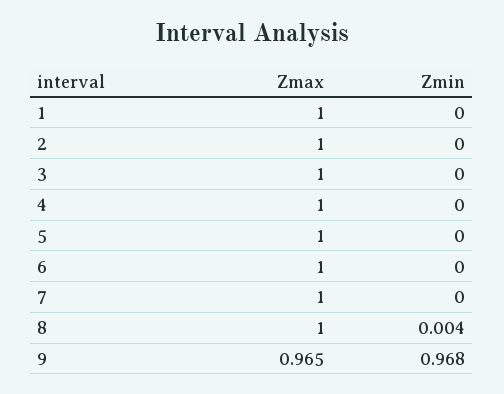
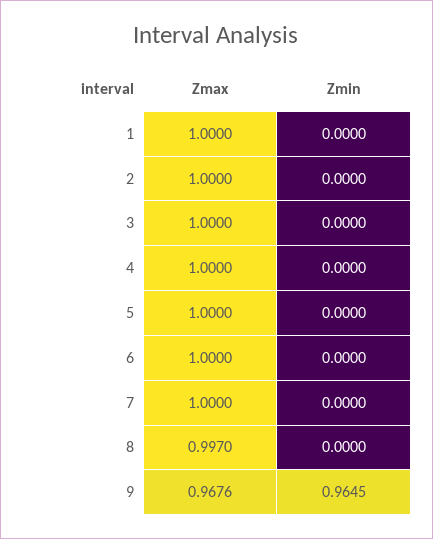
  {
    "Zmax": {
      "1": 1,
      "2": 1,
      "3": 1,
      "4": 1,
      "5": 1,
      "6": 1,
      "7": 1,
-     "8": 1,
+     "8": 0.997,
-     "9": 0.965
+     "9": 0.9676
    },
    "Zmin": {
      "1": 0,
      "2": 0,
      "3": 0,
      "4": 0,
      "5": 0,
      "6": 0,
      "7": 0,
-     "8": 0.004,
+     "8": 0,
-     "9": 0.968
+     "9": 0.9645
    }
  }

